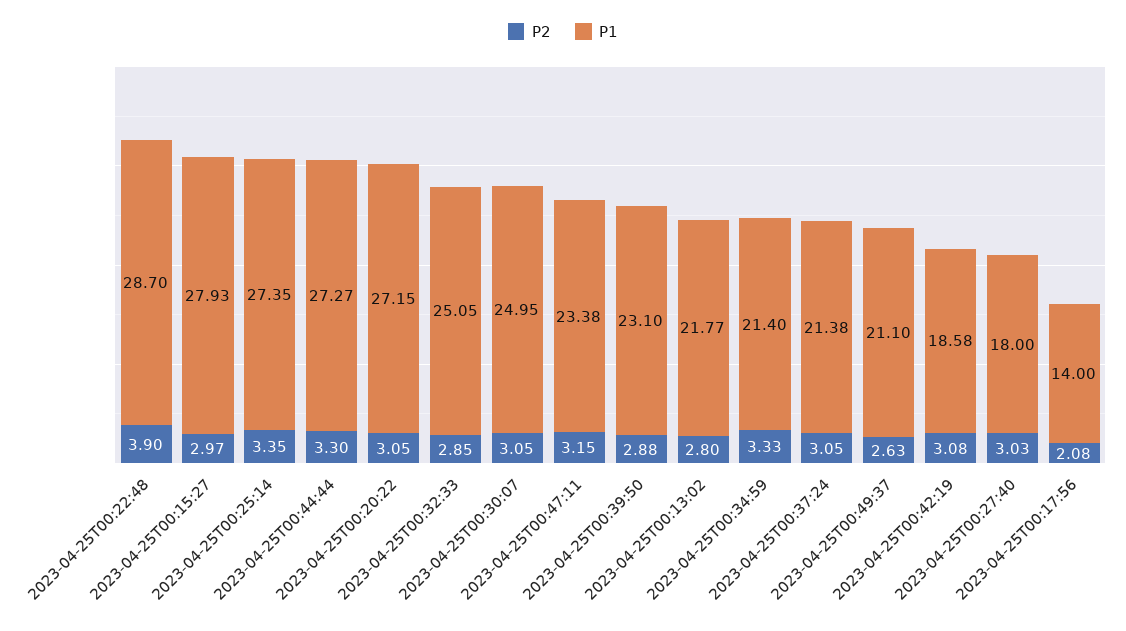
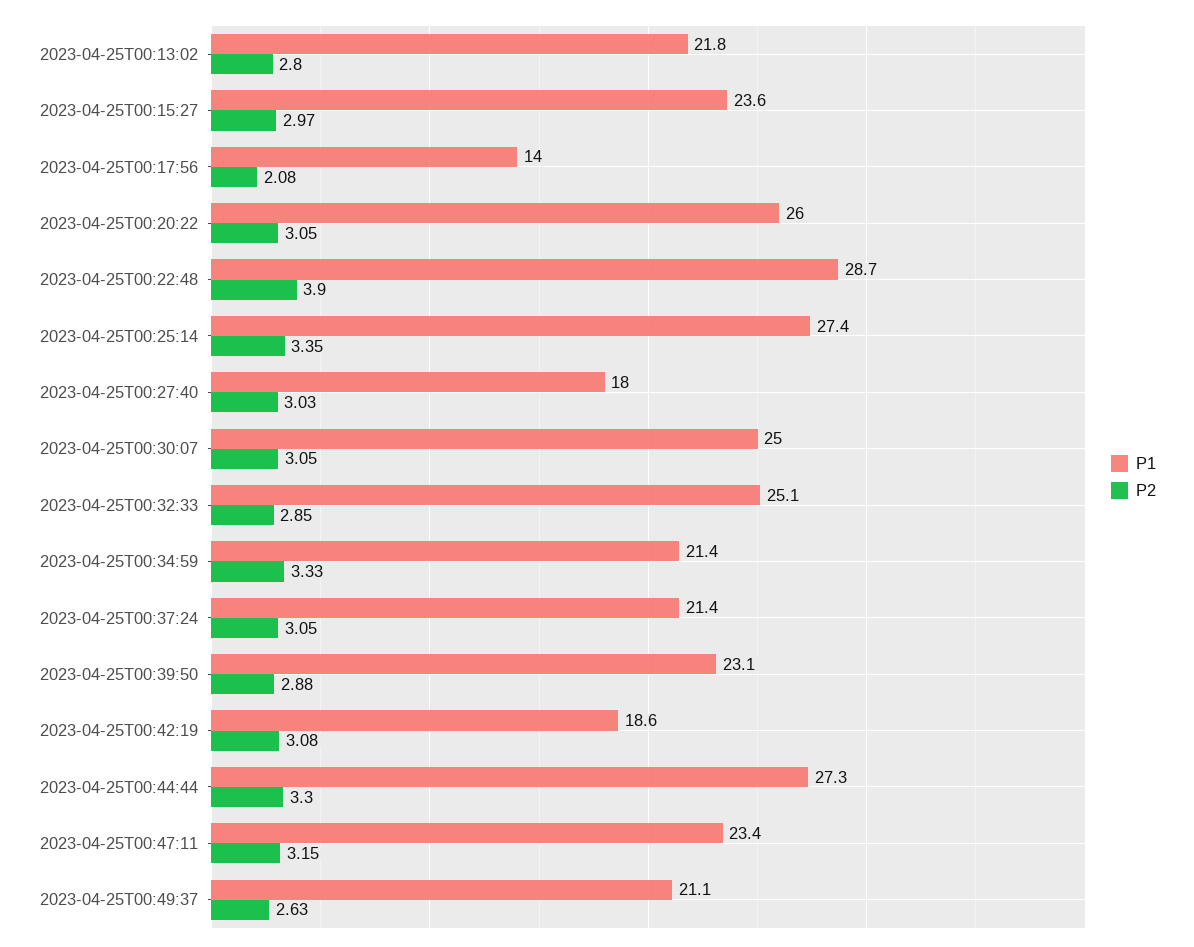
  {
    "P2": {
      "2023-04-25T00:22:48": 3.9,
      "2023-04-25T00:15:27": 2.97,
      "2023-04-25T00:25:14": 3.35,
      "2023-04-25T00:44:44": 3.3,
      "2023-04-25T00:20:22": 3.05,
      "2023-04-25T00:32:33": 2.85,
      "2023-04-25T00:30:07": 3.05,
      "2023-04-25T00:47:11": 3.15,
      "2023-04-25T00:39:50": 2.88,
      "2023-04-25T00:13:02": 2.8,
      "2023-04-25T00:34:59": 3.33,
      "2023-04-25T00:37:24": 3.05,
      "2023-04-25T00:49:37": 2.63,
      "2023-04-25T00:42:19": 3.08,
      "2023-04-25T00:27:40": 3.03,
      "2023-04-25T00:17:56": 2.08
    },
    "P1": {
      "2023-04-25T00:22:48": 28.7,
-     "2023-04-25T00:15:27": 27.93,
+     "2023-04-25T00:15:27": 23.6,
      "2023-04-25T00:25:14": 27.35,
      "2023-04-25T00:44:44": 27.27,
-     "2023-04-25T00:20:22": 27.15,
+     "2023-04-25T00:20:22": 26,
      "2023-04-25T00:32:33": 25.05,
      "2023-04-25T00:30:07": 24.95,
      "2023-04-25T00:47:11": 23.38,
      "2023-04-25T00:39:50": 23.1,
      "2023-04-25T00:13:02": 21.77,
      "2023-04-25T00:34:59": 21.4,
      "2023-04-25T00:37:24": 21.38,
      "2023-04-25T00:49:37": 21.1,
      "2023-04-25T00:42:19": 18.58,
      "2023-04-25T00:27:40": 18,
      "2023-04-25T00:17:56": 14
    }
  }

